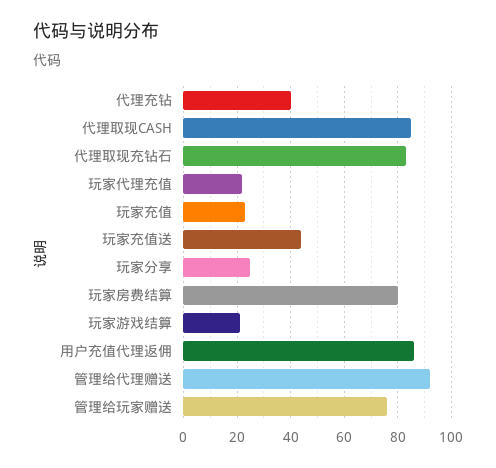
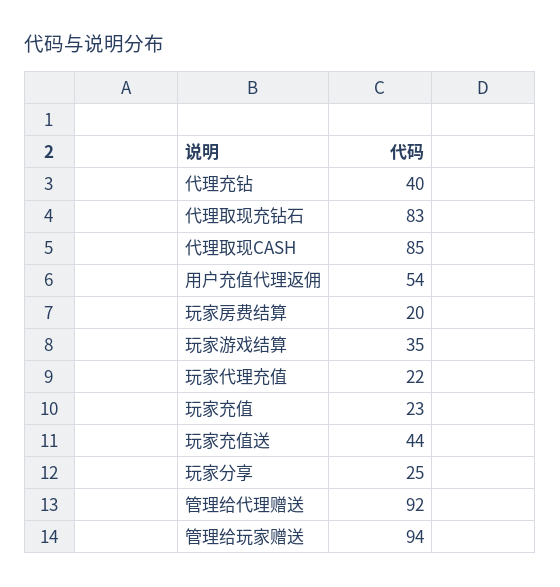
  {
    "代理充钻": 40,
    "代理取现CASH": 85,
    "代理取现充钻石": 83,
    "玩家代理充值": 22,
    "玩家充值": 23,
    "玩家充值送": 44,
    "玩家分享": 25,
-   "玩家房费结算": 80,
+   "玩家房费结算": 20,
-   "玩家游戏结算": 20,
+   "玩家游戏结算": 35,
-   "用户充值代理返佣": 85,
+   "用户充值代理返佣": 54,
    "管理给代理赠送": 92,
-   "管理给玩家赠送": 75
+   "管理给玩家赠送": 94
  }

